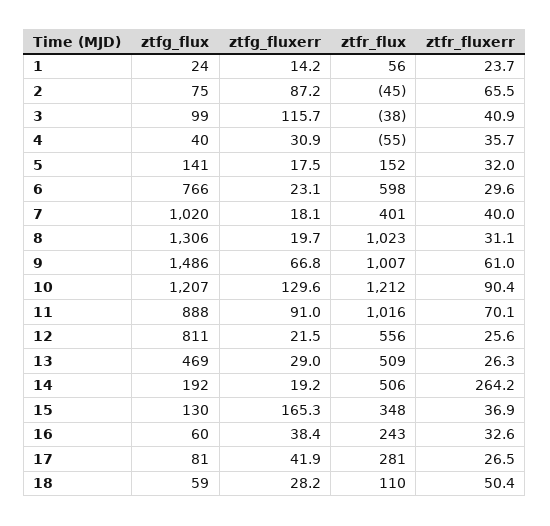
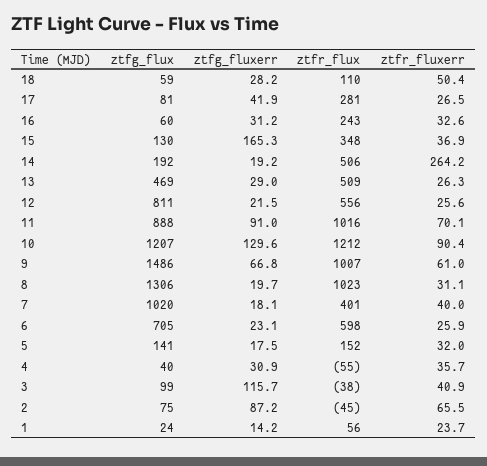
  {
    "ztfg_flux": {
      "1": 24,
      "2": 75,
      "3": 99,
      "4": 40,
      "5": 141,
-     "6": 766,
+     "6": 705,
      "7": 1020,
      "8": 1306,
      "9": 1486,
      "10": 1207,
      "11": 888,
      "12": 811,
      "13": 469,
      "14": 192,
      "15": 130,
      "16": 60,
      "17": 81,
      "18": 59
    },
    "ztfg_fluxerr": {
      "1": 14.2,
      "2": 87.2,
      "3": 115.7,
      "4": 30.9,
      "5": 17.5,
      "6": 23.1,
      "7": 18.1,
      "8": 19.7,
      "9": 66.8,
      "10": 129.6,
      "11": 91,
      "12": 21.5,
      "13": 29,
      "14": 19.2,
      "15": 165.3,
-     "16": 38.4,
+     "16": 31.2,
      "17": 41.9,
      "18": 28.2
    },
    "ztfr_flux": {
      "1": 56,
      "2": -45,
      "3": -38,
      "4": -55,
      "5": 152,
      "6": 598,
      "7": 401,
      "8": 1023,
      "9": 1007,
      "10": 1212,
      "11": 1016,
      "12": 556,
      "13": 509,
      "14": 506,
      "15": 348,
      "16": 243,
      "17": 281,
      "18": 110
    },
    "ztfr_fluxerr": {
      "1": 23.7,
      "2": 65.5,
      "3": 40.9,
      "4": 35.7,
      "5": 32,
-     "6": 29.6,
+     "6": 25.9,
      "7": 40,
      "8": 31.1,
      "9": 61,
      "10": 90.4,
      "11": 70.1,
      "12": 25.6,
      "13": 26.3,
      "14": 264.2,
      "15": 36.9,
      "16": 32.6,
      "17": 26.5,
      "18": 50.4
    }
  }

